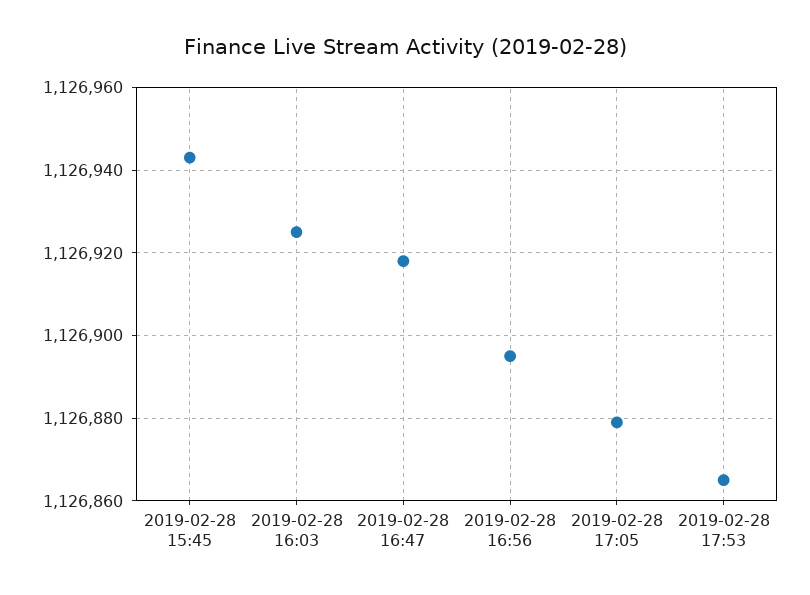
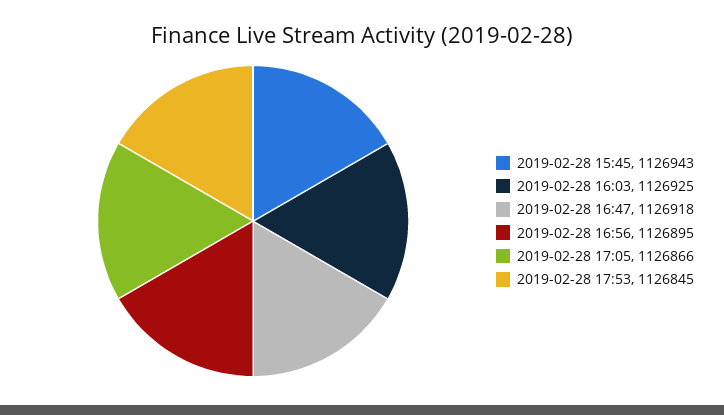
  {
    "2019-02-28 15:45": 1126943,
    "2019-02-28 16:03": 1126925,
    "2019-02-28 16:47": 1126918,
    "2019-02-28 16:56": 1126895,
-   "2019-02-28 17:05": 1126880,
+   "2019-02-28 17:05": 1126866,
-   "2019-02-28 17:53": 1126865
+   "2019-02-28 17:53": 1126845
  }

